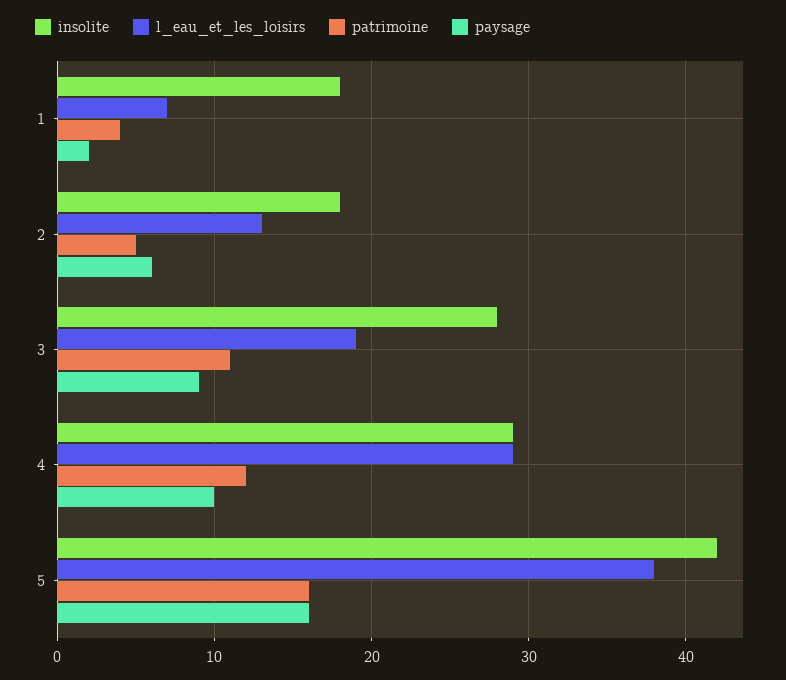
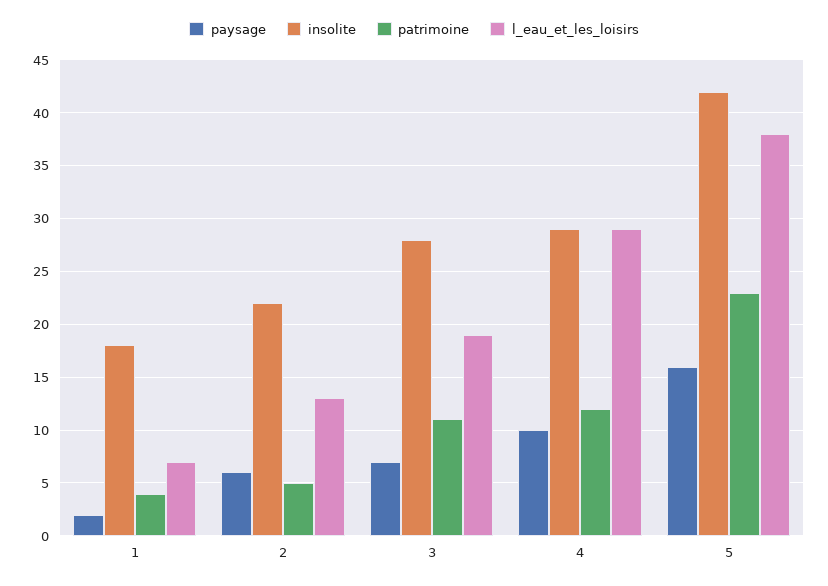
  {
    "insolite": {
      "1": 18,
-     "2": 18,
+     "2": 22,
      "3": 28,
      "4": 29,
      "5": 42
    },
    "l_eau_et_les_loisirs": {
      "1": 7,
      "2": 13,
      "3": 19,
      "4": 29,
      "5": 38
    },
    "patrimoine": {
      "1": 4,
      "2": 5,
      "3": 11,
      "4": 12,
-     "5": 16
+     "5": 23
    },
    "paysage": {
      "1": 2,
      "2": 6,
-     "3": 9,
+     "3": 7,
      "4": 10,
      "5": 16
    }
  }

